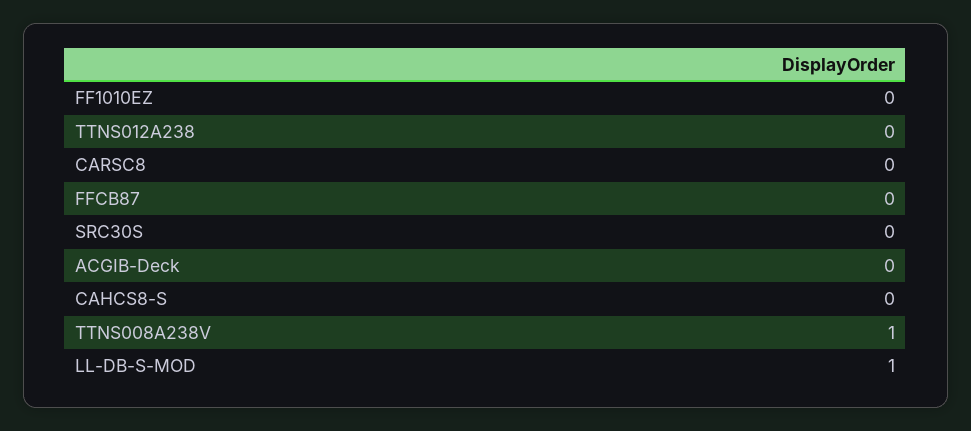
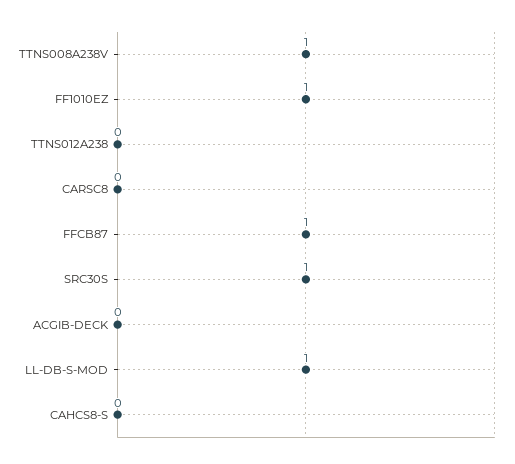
  {
-   "FF1010EZ": 0,
+   "FF1010EZ": 1,
    "TTNS012A238": 0,
    "CARSC8": 0,
-   "FFCB87": 0,
+   "FFCB87": 1,
-   "SRC30S": 0,
+   "SRC30S": 1,
    "ACGIB-Deck": 0,
    "CAHCS8-S": 0,
    "TTNS008A238V": 1,
    "LL-DB-S-MOD": 1
  }

